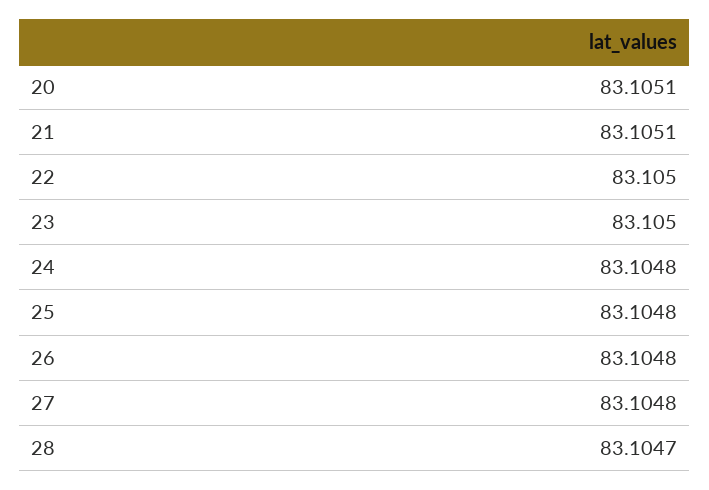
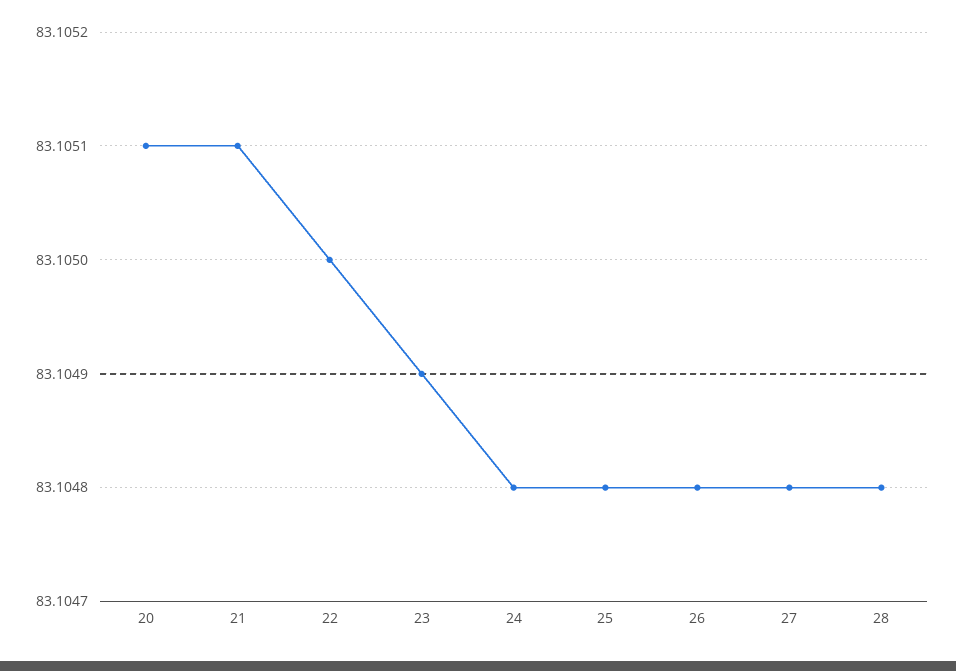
  {
    "20": 83.1051,
    "21": 83.1051,
    "22": 83.105,
-   "23": 83.105,
+   "23": 83.1049,
    "24": 83.1048,
    "25": 83.1048,
    "26": 83.1048,
    "27": 83.1048,
-   "28": 83.1047
+   "28": 83.1048
  }

